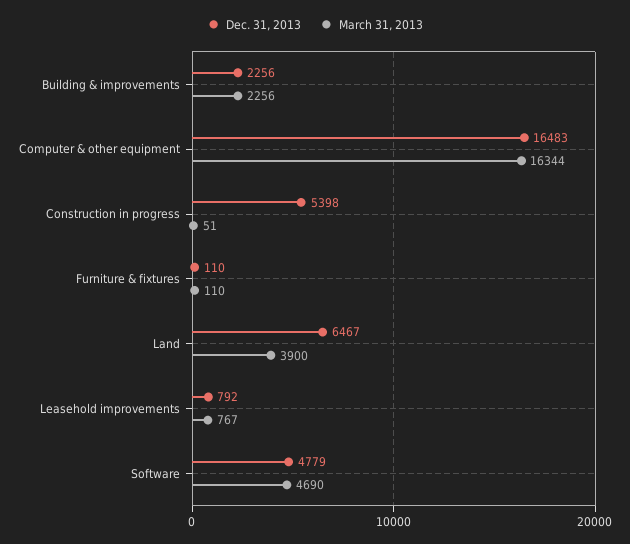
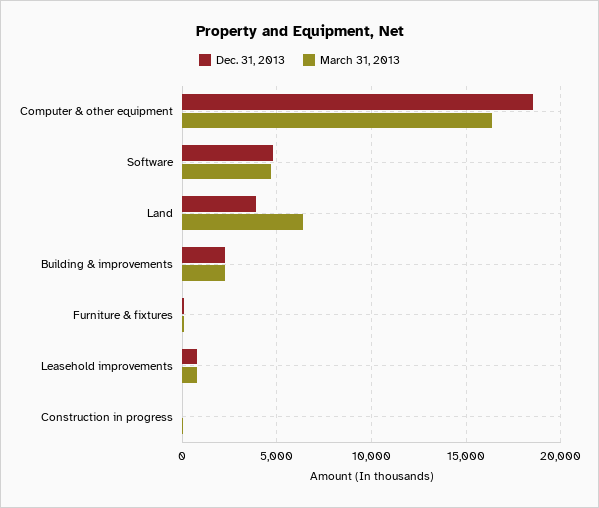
  {
    "Dec. 31, 2013": {
      "Building & improvements": 2256,
-     "Computer & other equipment": 16483,
+     "Computer & other equipment": 18500,
-     "Construction in progress": 5398,
+     "Construction in progress": 0,
      "Furniture & fixtures": 110,
-     "Land": 6467,
+     "Land": 4000,
      "Leasehold improvements": 792,
      "Software": 4779
    },
    "March 31, 2013": {
      "Building & improvements": 2256,
      "Computer & other equipment": 16344,
      "Construction in progress": 51,
      "Furniture & fixtures": 110,
-     "Land": 3900,
+     "Land": 6500,
      "Leasehold improvements": 767,
      "Software": 4690
    }
  }

